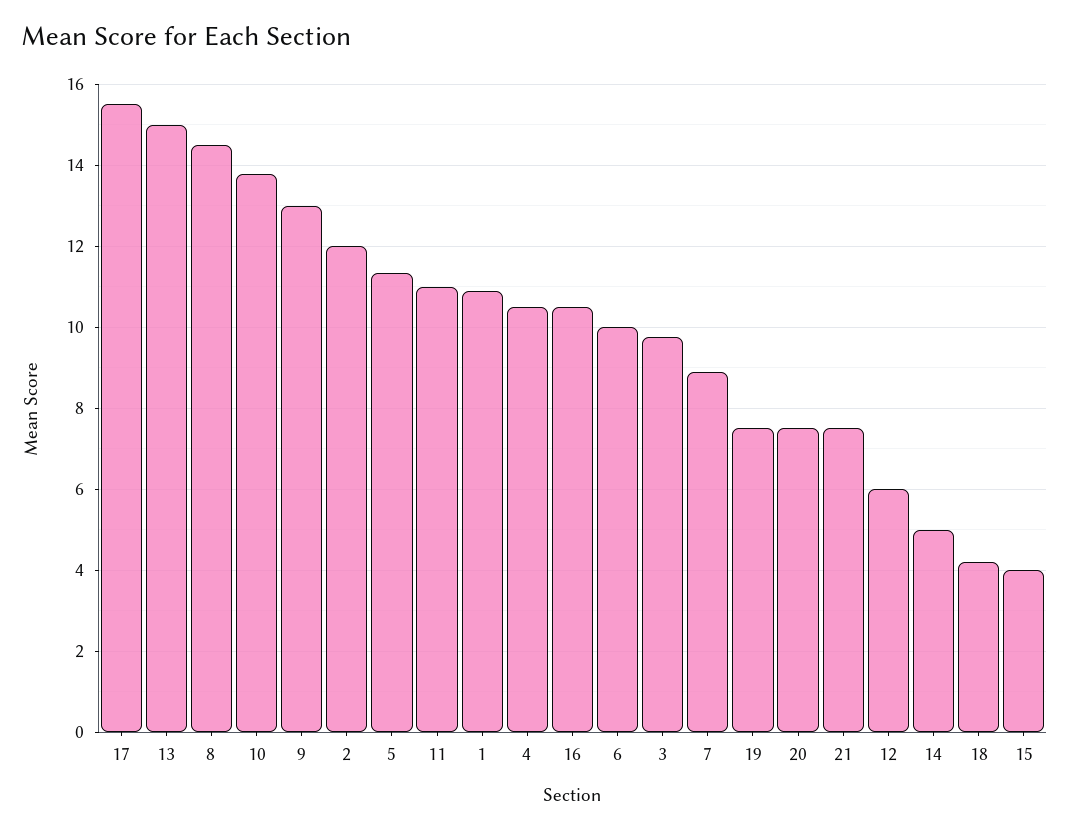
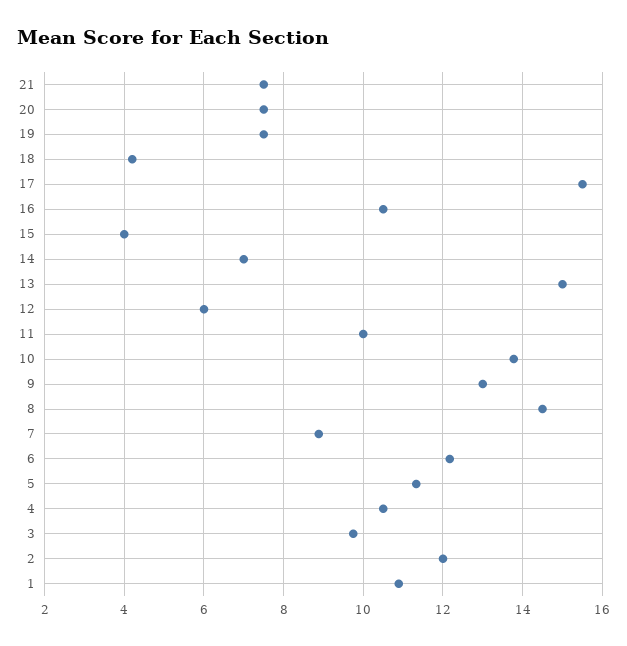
  {
    "17": 15.6,
    "13": 15,
    "8": 14.6,
    "10": 13.8,
    "9": 13,
    "2": 12,
    "5": 11.4,
-   "11": 11,
+   "11": 10,
    "1": 10.8,
    "4": 10.6,
    "16": 10.6,
-   "6": 10,
+   "6": 12.2,
    "3": 9.8,
    "7": 8.8,
    "19": 7.6,
    "20": 7.6,
    "21": 7.6,
    "12": 6,
-   "14": 5,
+   "14": 7,
    "18": 4.2,
    "15": 4
  }

